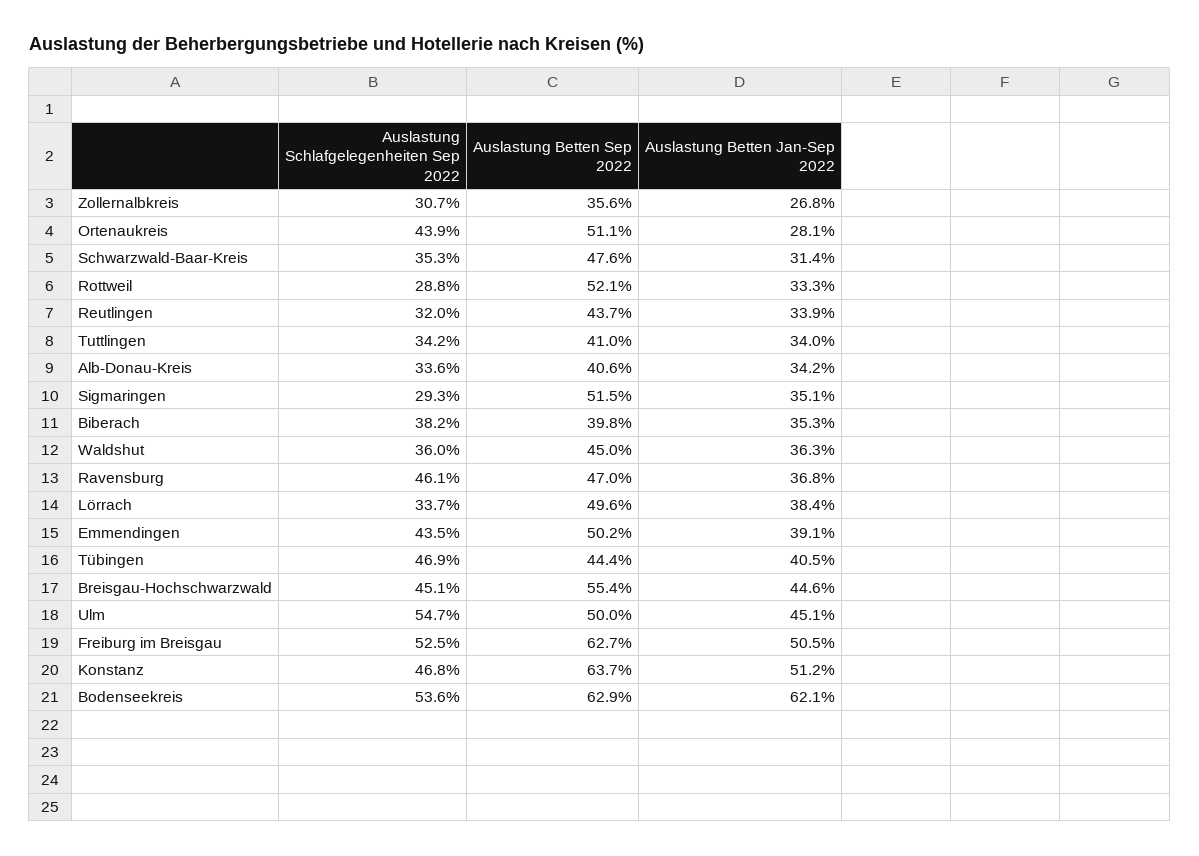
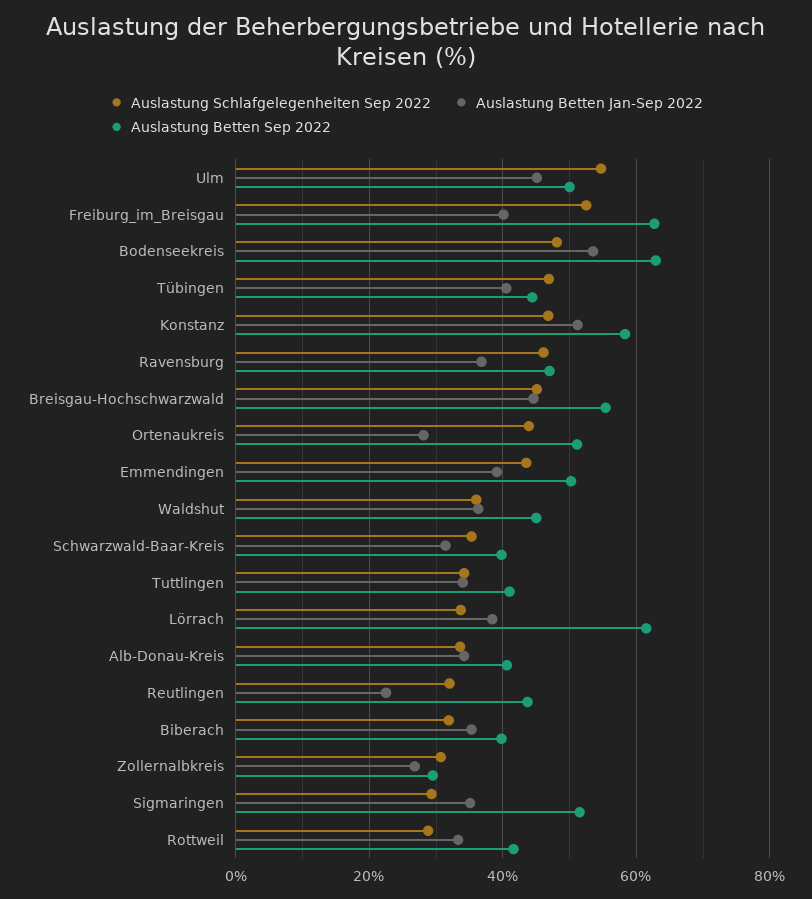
  {
    "Auslastung Schlafgelegenheiten Sep 2022": {
      "Zollernalbkreis": 30.7,
      "Ortenaukreis": 43.9,
      "Schwarzwald-Baar-Kreis": 35.3,
      "Rottweil": 28.8,
      "Reutlingen": 32,
      "Tuttlingen": 34.2,
      "Alb-Donau-Kreis": 33.6,
      "Sigmaringen": 29.3,
-     "Biberach": 38.2,
+     "Biberach": 32,
      "Waldshut": 36,
      "Ravensburg": 46.1,
      "Lörrach": 33.7,
      "Emmendingen": 43.5,
      "Tübingen": 46.9,
      "Breisgau-Hochschwarzwald": 45.1,
      "Ulm": 54.7,
      "Freiburg im Breisgau": 52.5,
      "Konstanz": 46.8,
-     "Bodenseekreis": 53.6
+     "Bodenseekreis": 48
    },
    "Auslastung Betten Sep 2022": {
-     "Zollernalbkreis": 35.6,
+     "Zollernalbkreis": 30,
      "Ortenaukreis": 51.1,
-     "Schwarzwald-Baar-Kreis": 47.6,
+     "Schwarzwald-Baar-Kreis": 40,
-     "Rottweil": 52.1,
+     "Rottweil": 42,
      "Reutlingen": 43.7,
      "Tuttlingen": 41,
      "Alb-Donau-Kreis": 40.6,
      "Sigmaringen": 51.5,
      "Biberach": 39.8,
      "Waldshut": 45,
      "Ravensburg": 47,
-     "Lörrach": 49.6,
+     "Lörrach": 62,
      "Emmendingen": 50.2,
      "Tübingen": 44.4,
      "Breisgau-Hochschwarzwald": 55.4,
      "Ulm": 50,
      "Freiburg im Breisgau": 62.7,
-     "Konstanz": 63.7,
+     "Konstanz": 58,
      "Bodenseekreis": 62.9
    },
    "Auslastung Betten Jan-Sep 2022": {
      "Zollernalbkreis": 26.8,
      "Ortenaukreis": 28.1,
      "Schwarzwald-Baar-Kreis": 31.4,
      "Rottweil": 33.3,
-     "Reutlingen": 33.9,
+     "Reutlingen": 22,
      "Tuttlingen": 34,
      "Alb-Donau-Kreis": 34.2,
      "Sigmaringen": 35.1,
      "Biberach": 35.3,
      "Waldshut": 36.3,
      "Ravensburg": 36.8,
      "Lörrach": 38.4,
      "Emmendingen": 39.1,
      "Tübingen": 40.5,
      "Breisgau-Hochschwarzwald": 44.6,
      "Ulm": 45.1,
-     "Freiburg im Breisgau": 50.5,
+     "Freiburg im Breisgau": 40,
      "Konstanz": 51.2,
-     "Bodenseekreis": 62.1
+     "Bodenseekreis": 54
    }
  }

